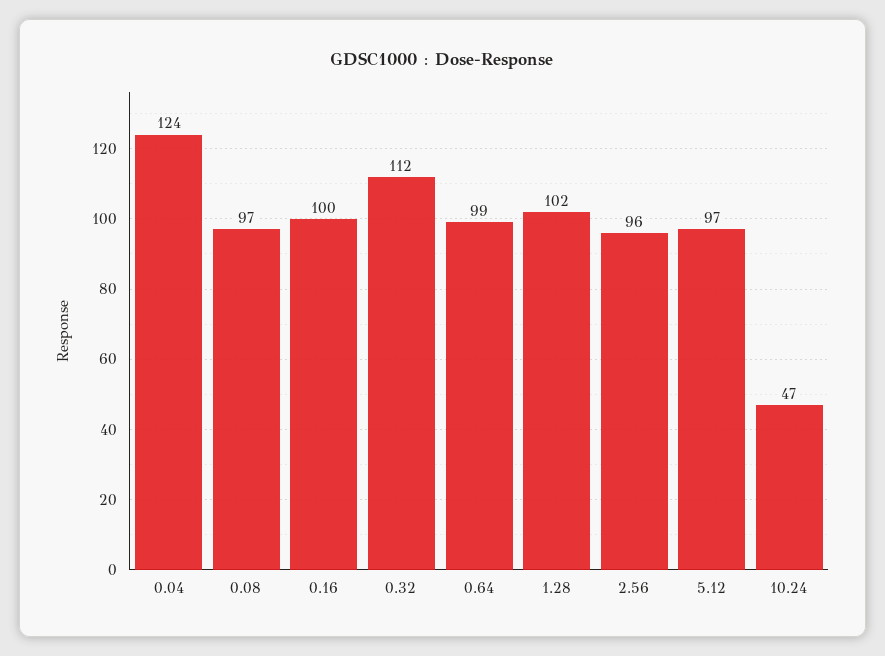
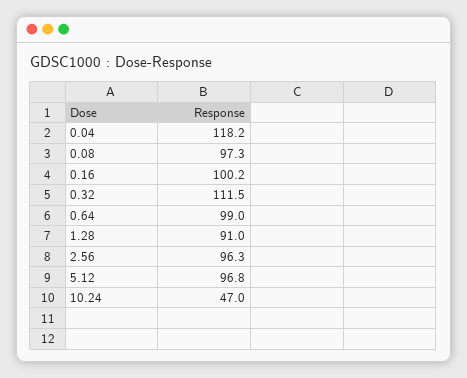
  {
-   "0.04": 124,
+   "0.04": 118.2,
    "0.08": 97.3,
    "0.16": 100.2,
    "0.32": 111.5,
    "0.64": 99,
-   "1.28": 102,
+   "1.28": 91,
    "2.56": 96.3,
    "5.12": 96.8,
    "10.24": 47
  }

